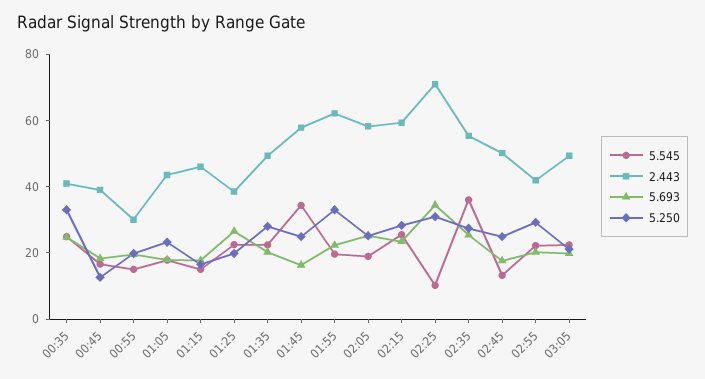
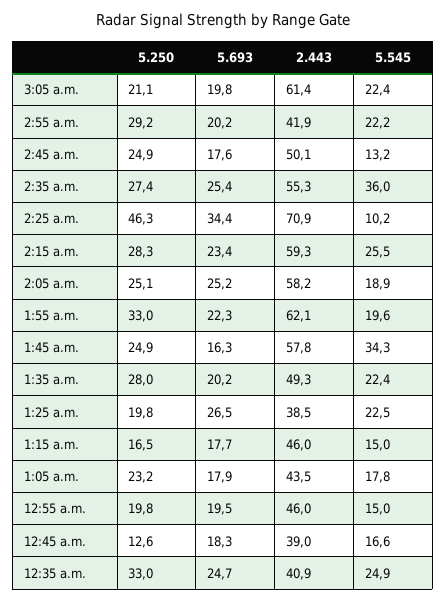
  {
    "5.545": {
      "00:35": 24.9,
      "00:45": 16.6,
      "00:55": 15,
      "01:05": 17.8,
      "01:15": 15,
      "01:25": 22.5,
      "01:35": 22.4,
      "01:45": 34.3,
      "01:55": 19.6,
      "02:05": 18.9,
      "02:15": 25.5,
      "02:25": 10.2,
      "02:35": 36,
      "02:45": 13.2,
      "02:55": 22.2,
      "03:05": 22.4
    },
    "2.443": {
      "00:35": 40.9,
      "00:45": 39,
-     "00:55": 30,
+     "00:55": 46,
      "01:05": 43.5,
      "01:15": 46,
      "01:25": 38.5,
      "01:35": 49.3,
      "01:45": 57.8,
      "01:55": 62.1,
      "02:05": 58.2,
      "02:15": 59.3,
      "02:25": 70.9,
      "02:35": 55.3,
      "02:45": 50.1,
      "02:55": 41.9,
-     "03:05": 50
+     "03:05": 61.4
    },
    "5.693": {
      "00:35": 24.7,
      "00:45": 18.3,
      "00:55": 19.5,
      "01:05": 17.9,
      "01:15": 17.7,
      "01:25": 26.5,
      "01:35": 20.2,
      "01:45": 16.3,
      "01:55": 22.3,
      "02:05": 25.2,
      "02:15": 23.4,
      "02:25": 34.4,
      "02:35": 25.4,
      "02:45": 17.6,
      "02:55": 20.2,
      "03:05": 19.8
    },
    "5.250": {
      "00:35": 33,
      "00:45": 12.6,
      "00:55": 19.8,
      "01:05": 23.2,
      "01:15": 16.5,
      "01:25": 19.8,
      "01:35": 28,
      "01:45": 24.9,
      "01:55": 33,
      "02:05": 25.1,
      "02:15": 28.3,
-     "02:25": 30,
+     "02:25": 46.3,
      "02:35": 27.4,
      "02:45": 24.9,
      "02:55": 29.2,
      "03:05": 21.1
    }
  }

